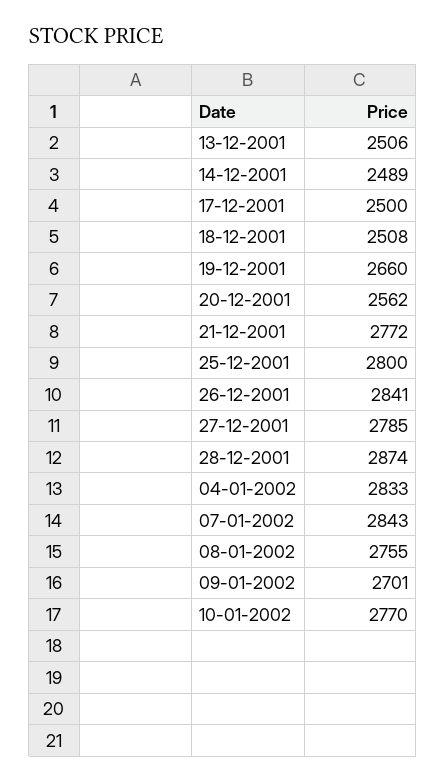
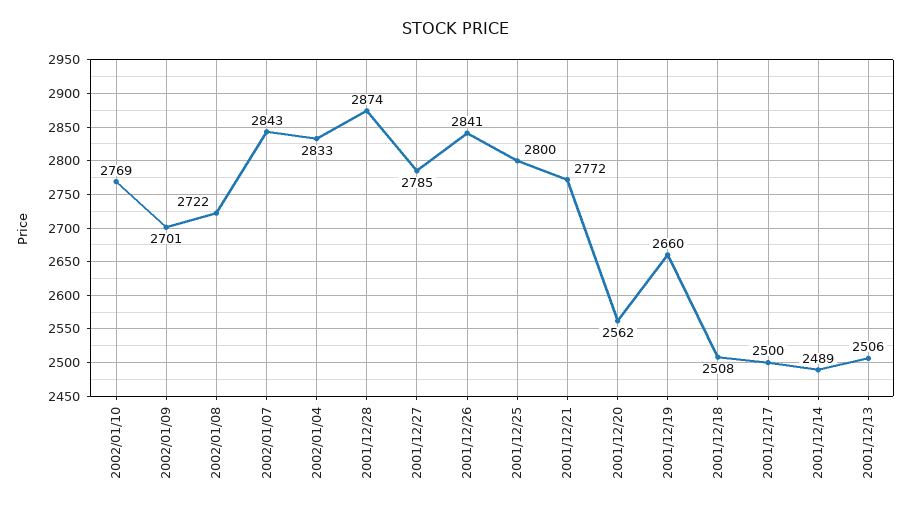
  {
    "13-12-2001": 2506,
    "14-12-2001": 2489,
    "17-12-2001": 2500,
    "18-12-2001": 2508,
    "19-12-2001": 2660,
    "20-12-2001": 2562,
    "21-12-2001": 2772,
    "25-12-2001": 2800,
    "26-12-2001": 2841,
    "27-12-2001": 2785,
    "28-12-2001": 2874,
    "04-01-2002": 2833,
    "07-01-2002": 2843,
-   "08-01-2002": 2755,
+   "08-01-2002": 2722,
    "09-01-2002": 2701,
-   "10-01-2002": 2770
+   "10-01-2002": 2769
  }

